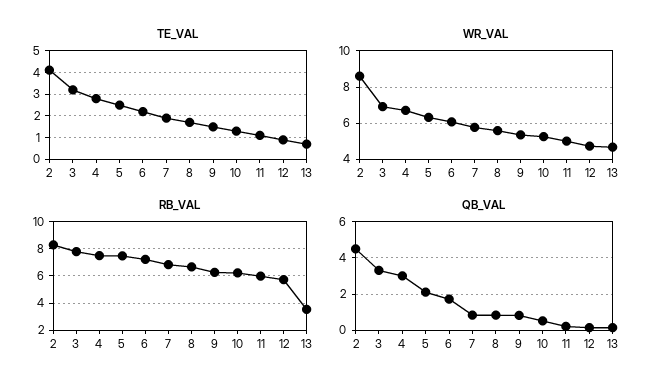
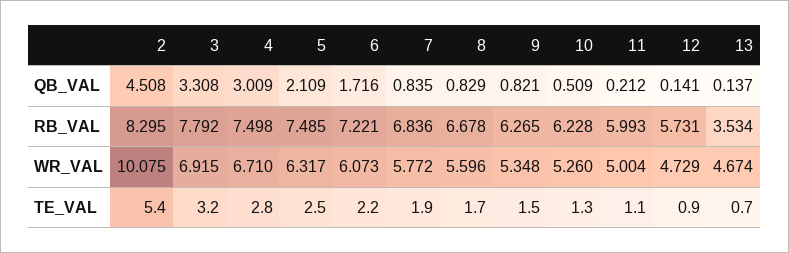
  {
    "TE_VAL": {
-     "2": 4,
+     "2": 5.4,
      "3": 3.2,
      "4": 2.8,
      "5": 2.5,
      "6": 2.2,
      "7": 1.9,
      "8": 1.7,
      "9": 1.5,
      "10": 1.3,
      "11": 1.1,
      "12": 0.9,
      "13": 0.7
    },
    "WR_VAL": {
-     "2": 8.5,
+     "2": 10.075,
      "3": 6.915,
      "4": 6.71,
      "5": 6.317,
      "6": 6.073,
      "7": 5.772,
      "8": 5.596,
      "9": 5.348,
      "10": 5.26,
      "11": 5.004,
      "12": 4.729,
      "13": 4.674
    },
    "RB_VAL": {
      "2": 8.295,
      "3": 7.792,
      "4": 7.498,
      "5": 7.485,
      "6": 7.221,
      "7": 6.836,
      "8": 6.678,
      "9": 6.265,
      "10": 6.228,
      "11": 5.993,
      "12": 5.731,
      "13": 3.534
    },
    "QB_VAL": {
      "2": 4.508,
      "3": 3.308,
      "4": 3.009,
      "5": 2.109,
      "6": 1.716,
      "7": 0.835,
      "8": 0.829,
      "9": 0.821,
      "10": 0.509,
      "11": 0.212,
      "12": 0.141,
      "13": 0.137
    }
  }

